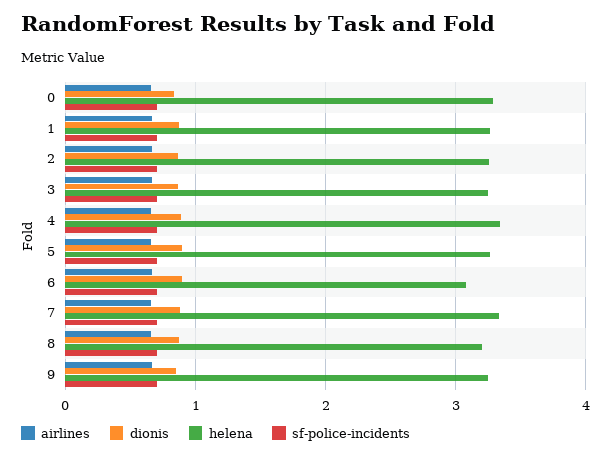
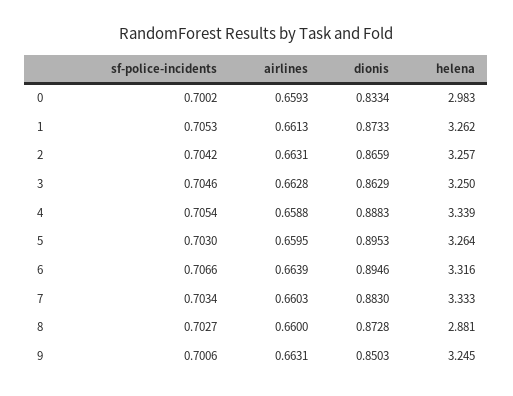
  {
    "airlines": {
      "0": 0.6593,
      "1": 0.6613,
      "2": 0.6631,
      "3": 0.6628,
      "4": 0.6588,
      "5": 0.6595,
      "6": 0.6639,
      "7": 0.6603,
      "8": 0.66,
      "9": 0.6631
    },
    "dionis": {
      "0": 0.8334,
      "1": 0.8733,
      "2": 0.8659,
      "3": 0.8629,
      "4": 0.8883,
      "5": 0.8953,
      "6": 0.8946,
      "7": 0.883,
      "8": 0.8728,
      "9": 0.8503
    },
    "helena": {
-     "0": 3.3,
+     "0": 2.983,
      "1": 3.262,
      "2": 3.257,
      "3": 3.25,
      "4": 3.339,
      "5": 3.264,
-     "6": 3.1,
+     "6": 3.316,
      "7": 3.333,
-     "8": 3.2,
+     "8": 2.881,
      "9": 3.245
    },
    "sf-police-incidents": {
      "0": 0.7002,
      "1": 0.7053,
      "2": 0.7042,
      "3": 0.7046,
      "4": 0.7054,
      "5": 0.703,
      "6": 0.7066,
      "7": 0.7034,
      "8": 0.7027,
      "9": 0.7006
    }
  }

